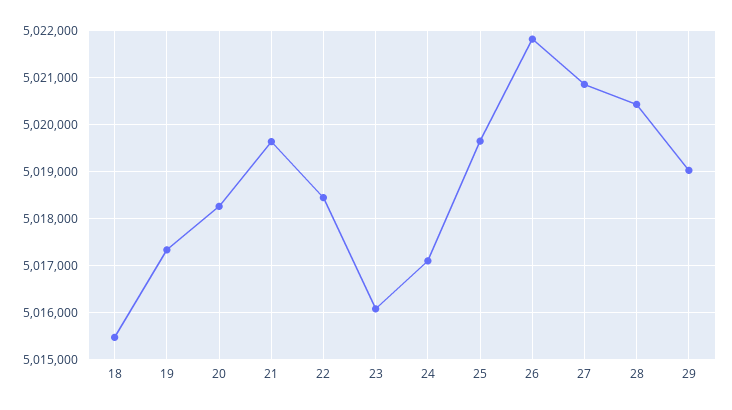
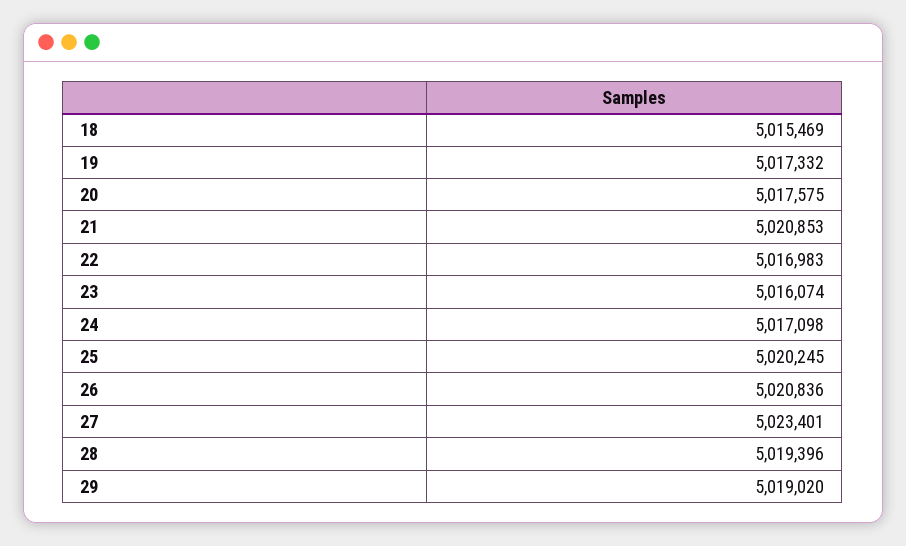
  {
    "18": 5015469,
    "19": 5017332,
-   "20": 5018200,
+   "20": 5017575,
-   "21": 5019600,
+   "21": 5020853,
-   "22": 5018400,
+   "22": 5016983,
    "23": 5016074,
    "24": 5017098,
-   "25": 5019600,
+   "25": 5020245,
-   "26": 5021800,
+   "26": 5020836,
-   "27": 5020800,
+   "27": 5023401,
-   "28": 5020400,
+   "28": 5019396,
    "29": 5019020
  }

